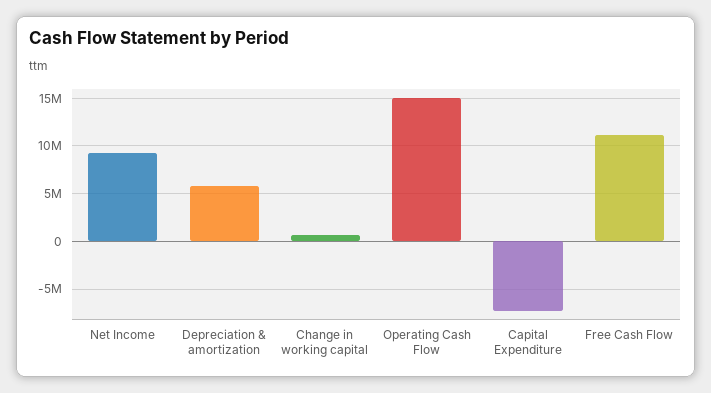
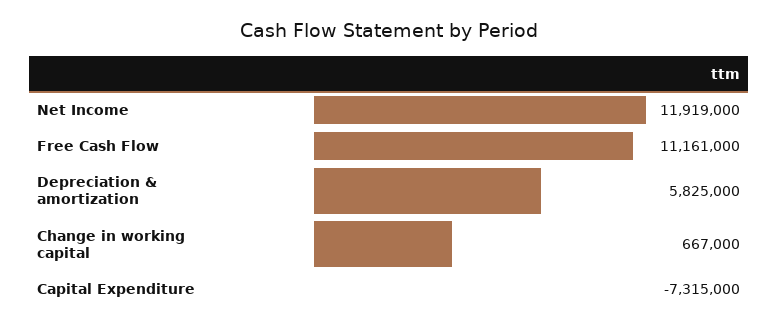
  {
-   "Net Income": 9000000,
+   "Net Income": 11919000,
    "Depreciation & amortization": 5825000,
    "Change in working capital": 667000,
-   "Operating Cash Flow": 15000000,
    "Capital Expenditure": -7315000,
    "Free Cash Flow": 11161000
  }

